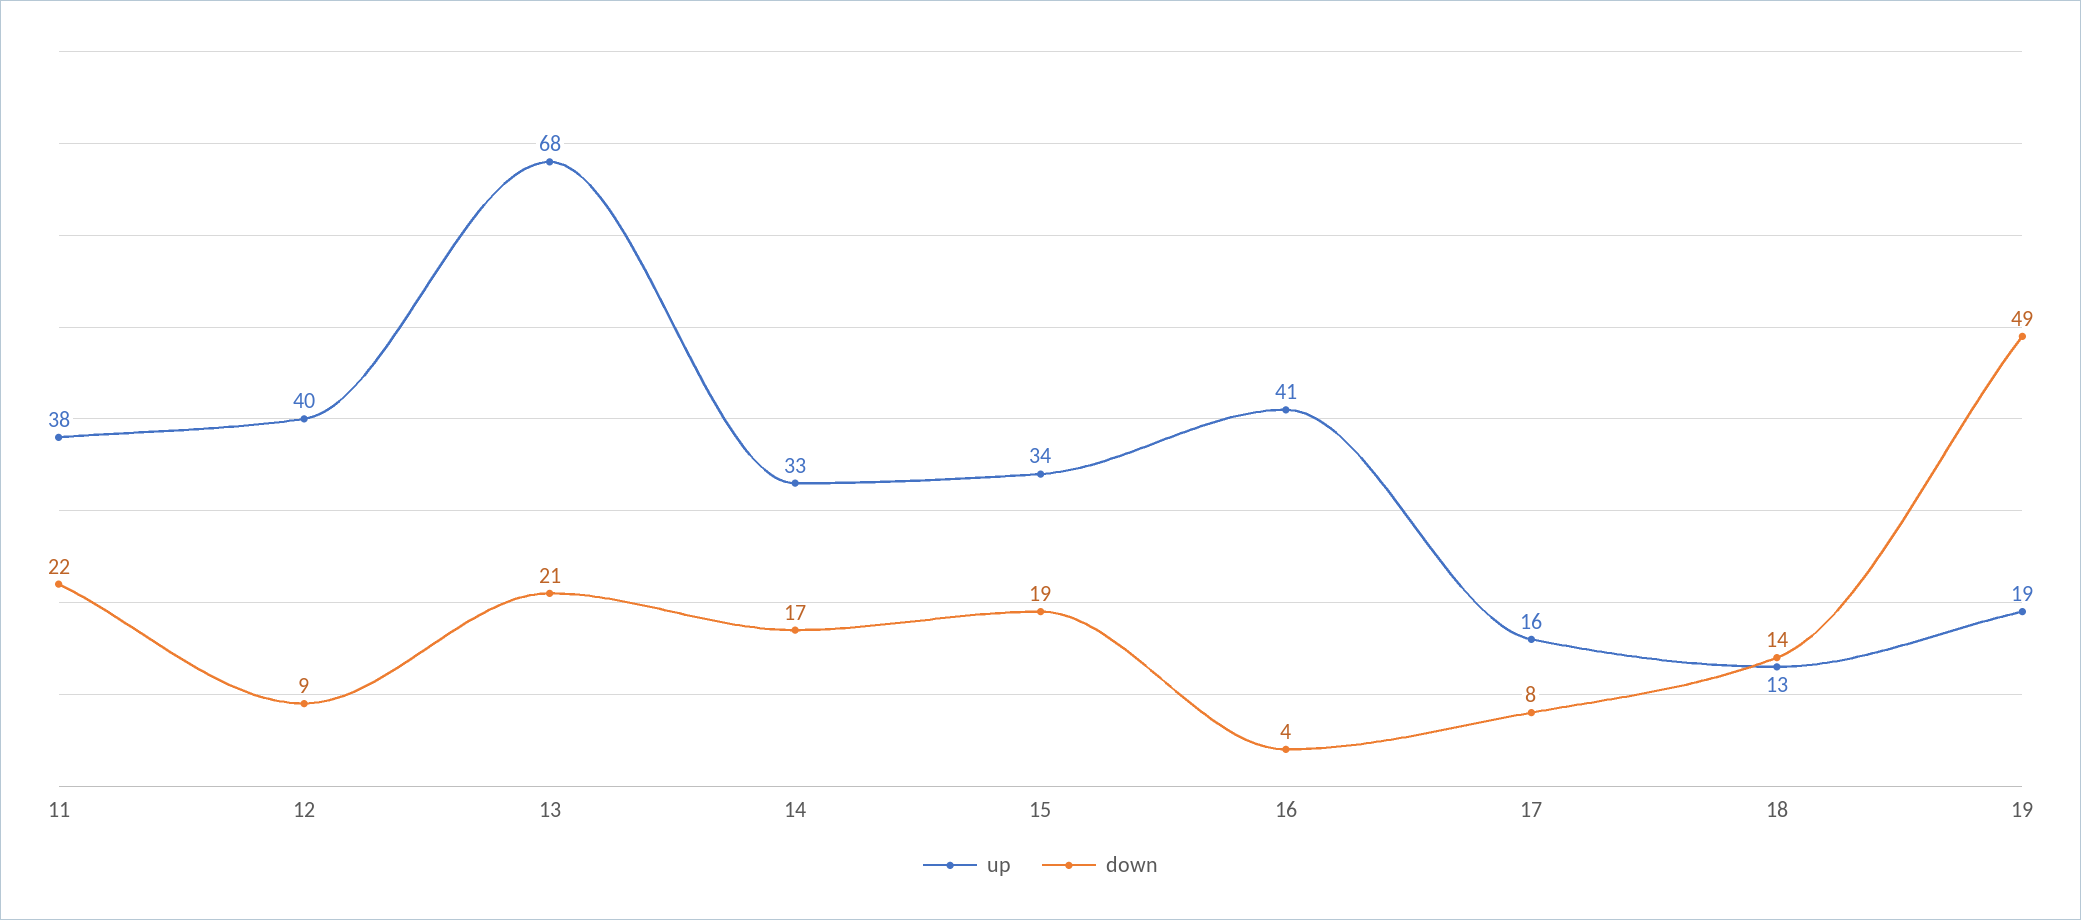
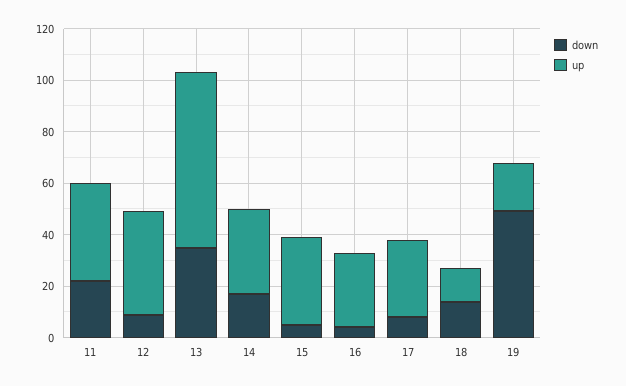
  {
    "up": {
      "11": 38,
      "12": 40,
      "13": 68,
      "14": 33,
      "15": 34,
-     "16": 41,
+     "16": 30,
-     "17": 16,
+     "17": 30,
      "18": 13,
      "19": 19
    },
    "down": {
      "11": 22,
      "12": 9,
-     "13": 21,
+     "13": 35,
      "14": 17,
-     "15": 19,
+     "15": 5,
      "16": 4,
      "17": 8,
      "18": 14,
      "19": 49
    }
  }

